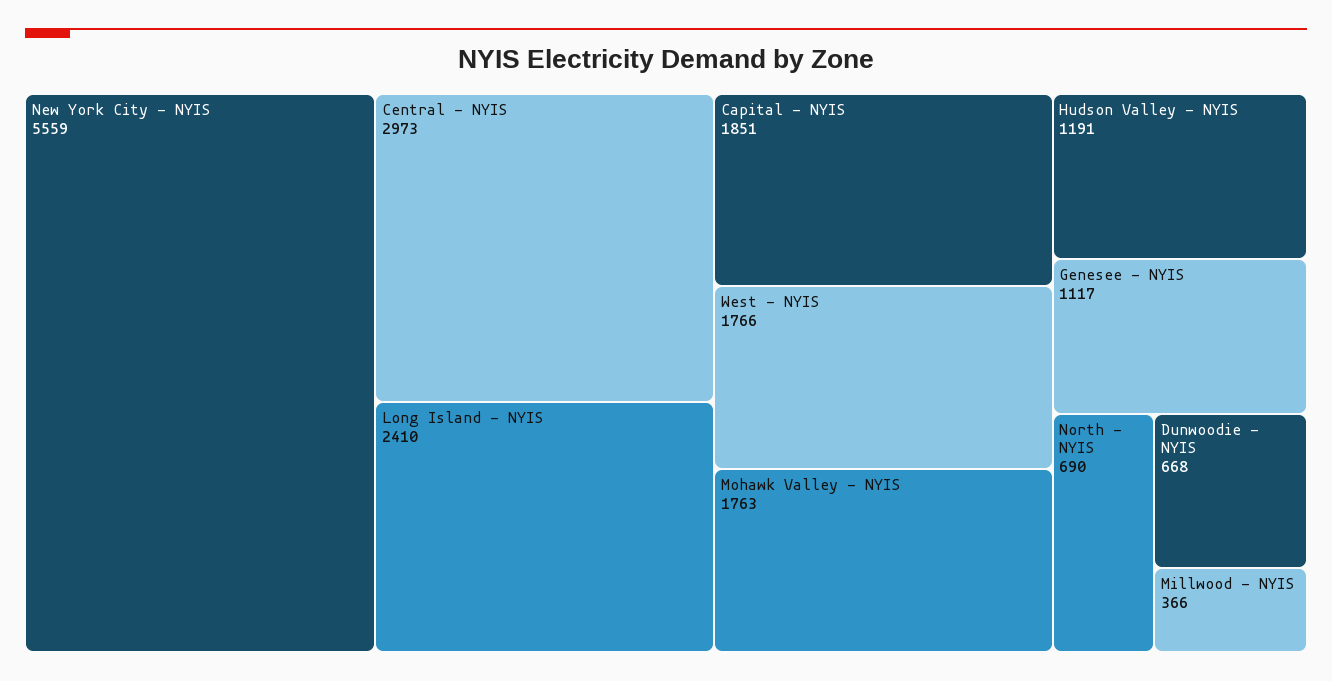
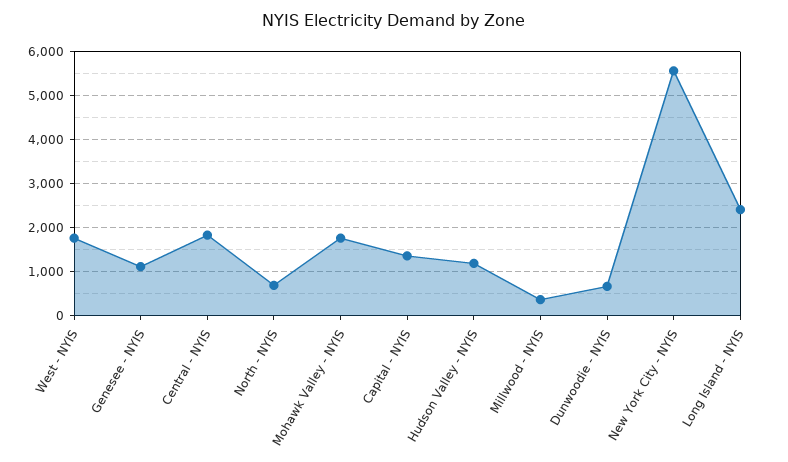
  {
    "New York City - NYIS": 5559,
-   "Central - NYIS": 2973,
+   "Central - NYIS": 1800,
    "Long Island - NYIS": 2410,
-   "Capital - NYIS": 1851,
+   "Capital - NYIS": 1400,
    "West - NYIS": 1766,
    "Mohawk Valley - NYIS": 1763,
    "Hudson Valley - NYIS": 1191,
    "Genesee - NYIS": 1117,
    "North - NYIS": 690,
    "Dunwoodie - NYIS": 668,
    "Millwood - NYIS": 366
  }

